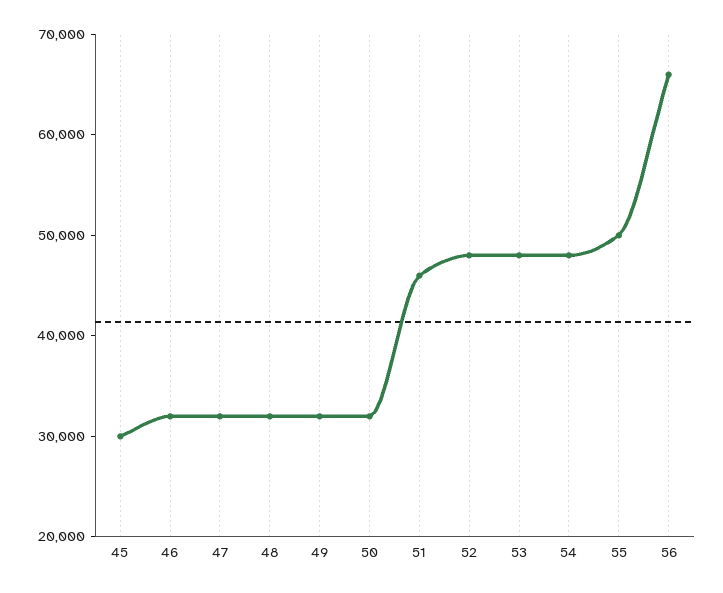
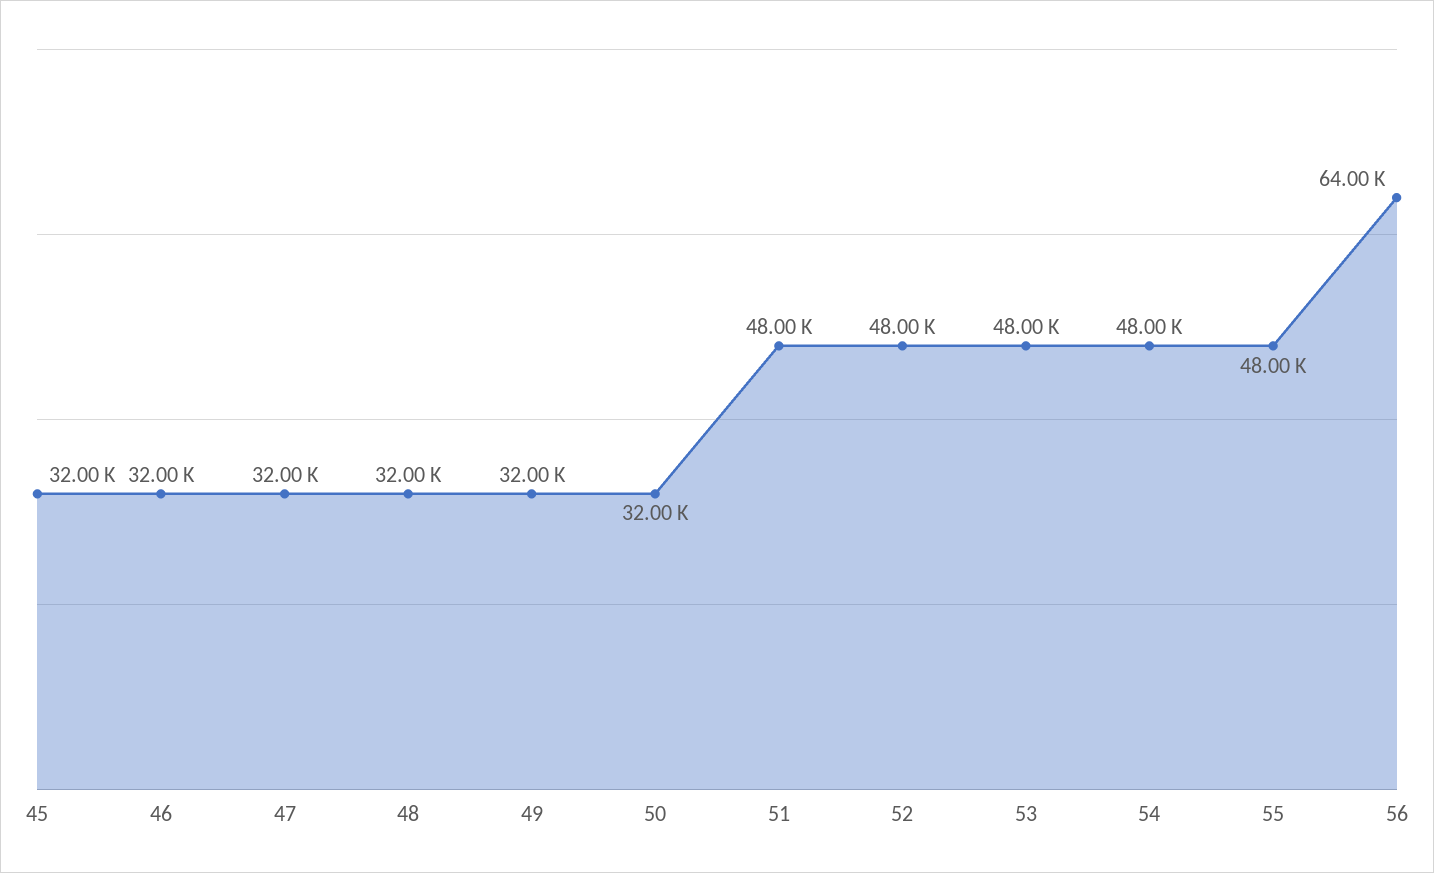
  {
-   "45": 30000,
+   "45": 32000,
    "46": 32000,
    "47": 32000,
    "48": 32000,
    "49": 32000,
    "50": 32000,
-   "51": 46000,
+   "51": 48000,
    "52": 48000,
    "53": 48000,
    "54": 48000,
-   "55": 50000,
+   "55": 48000,
-   "56": 66000
+   "56": 64000
  }

